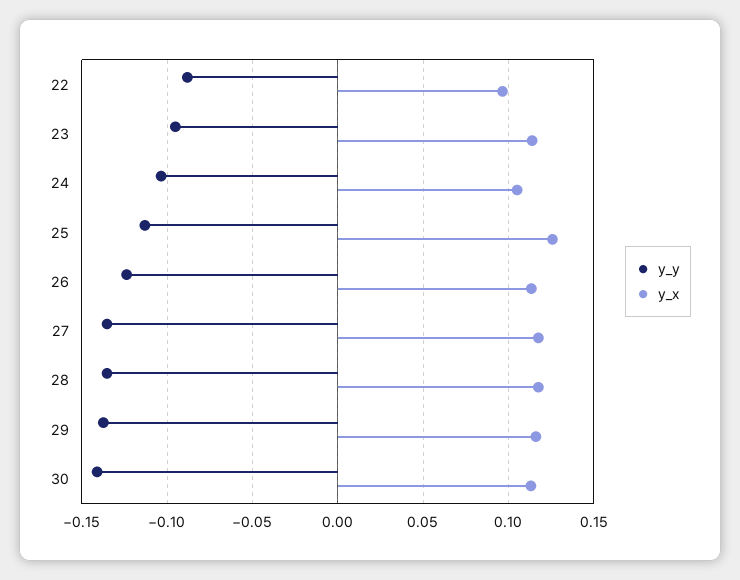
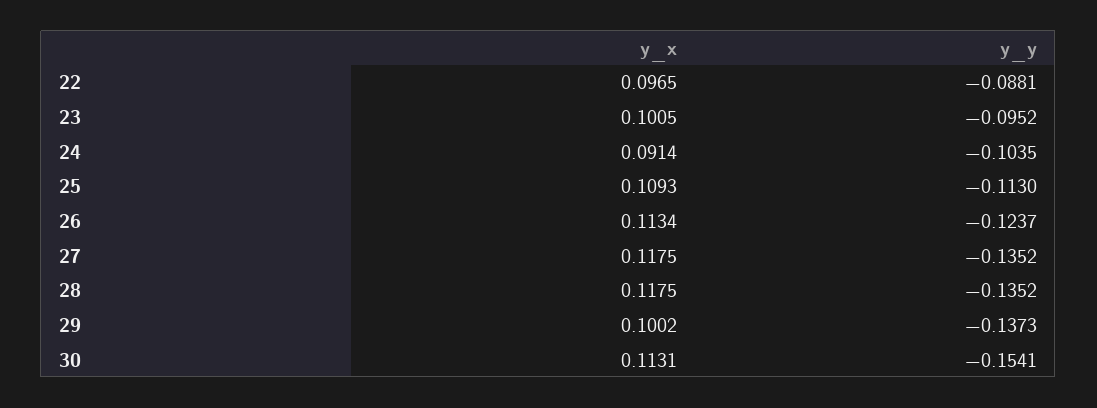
  {
    "y_y": {
      "22": -0.0881,
      "23": -0.0952,
      "24": -0.1035,
      "25": -0.113,
      "26": -0.1237,
      "27": -0.1352,
      "28": -0.1352,
      "29": -0.1373,
-     "30": -0.14
+     "30": -0.1541
    },
    "y_x": {
      "22": 0.0965,
-     "23": 0.115,
+     "23": 0.1005,
-     "24": 0.105,
+     "24": 0.0914,
-     "25": 0.125,
+     "25": 0.1093,
      "26": 0.1134,
      "27": 0.1175,
      "28": 0.1175,
-     "29": 0.115,
+     "29": 0.1002,
      "30": 0.1131
    }
  }

